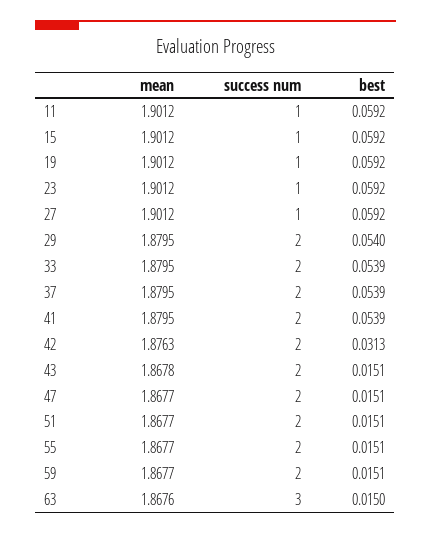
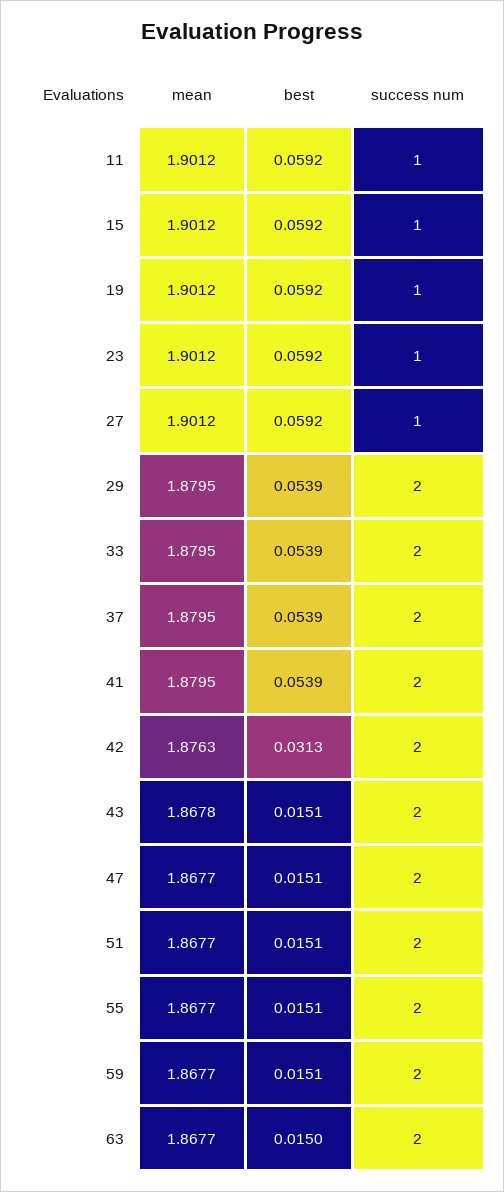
  {
    "mean": {
      "11": 1.9012,
      "15": 1.9012,
      "19": 1.9012,
      "23": 1.9012,
      "27": 1.9012,
      "29": 1.8795,
      "33": 1.8795,
      "37": 1.8795,
      "41": 1.8795,
      "42": 1.8763,
      "43": 1.8678,
      "47": 1.8677,
      "51": 1.8677,
      "55": 1.8677,
      "59": 1.8677,
-     "63": 1.8676
+     "63": 1.8677
    },
    "success num": {
      "11": 1,
      "15": 1,
      "19": 1,
      "23": 1,
      "27": 1,
      "29": 2,
      "33": 2,
      "37": 2,
      "41": 2,
      "42": 2,
      "43": 2,
      "47": 2,
      "51": 2,
      "55": 2,
      "59": 2,
-     "63": 3
+     "63": 2
    },
    "best": {
      "11": 0.0592,
      "15": 0.0592,
      "19": 0.0592,
      "23": 0.0592,
      "27": 0.0592,
-     "29": 0.054,
+     "29": 0.0539,
      "33": 0.0539,
      "37": 0.0539,
      "41": 0.0539,
      "42": 0.0313,
      "43": 0.0151,
      "47": 0.0151,
      "51": 0.0151,
      "55": 0.0151,
      "59": 0.0151,
      "63": 0.015
    }
  }

